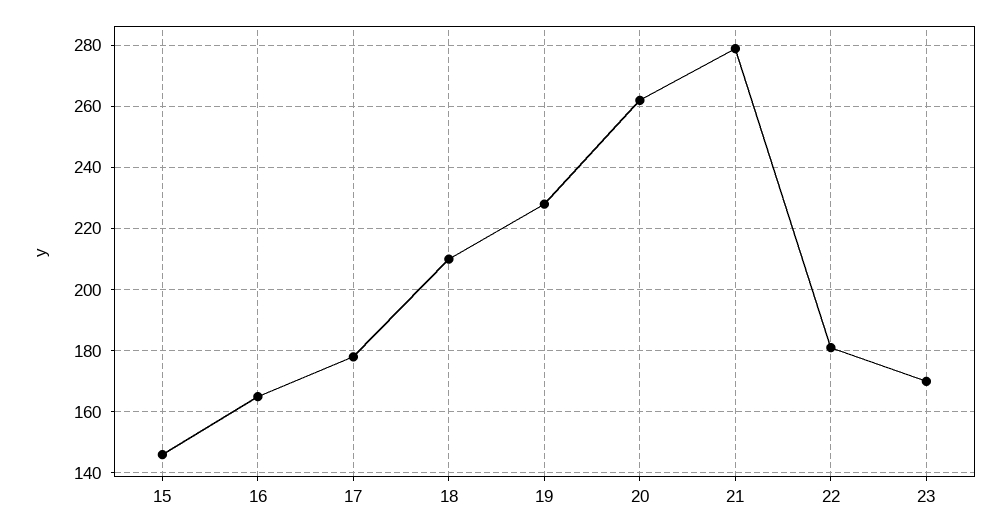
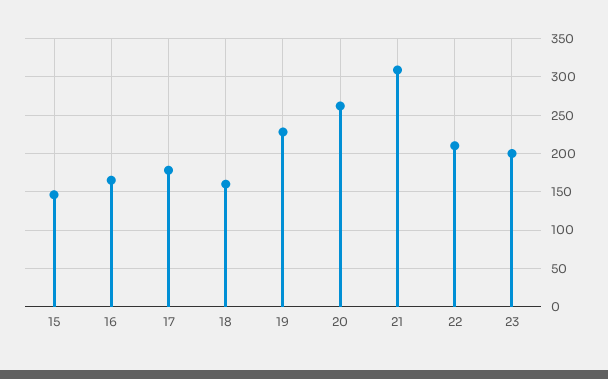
  {
    "15": 145,
    "16": 165,
    "17": 180,
-   "18": 210,
+   "18": 160,
    "19": 230,
    "20": 260,
-   "21": 280,
+   "21": 310,
-   "22": 180,
+   "22": 210,
-   "23": 170
+   "23": 200
  }

